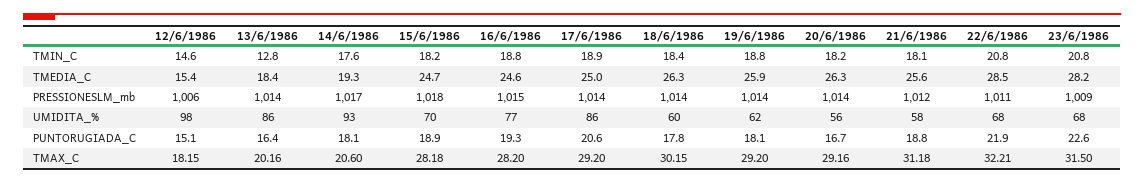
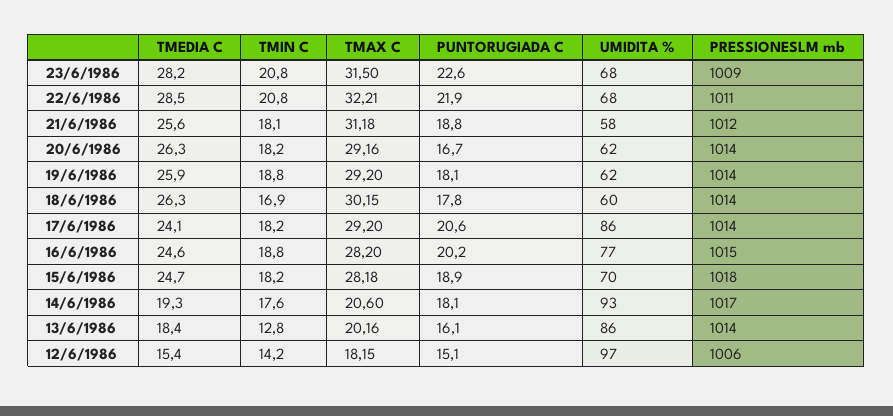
  {
    "12/6/1986": {
-     "TMIN_C": 14.6,
+     "TMIN_C": 14.2,
      "TMEDIA_C": 15.4,
      "PRESSIONESLM_mb": 1006,
-     "UMIDITA_%": 98,
+     "UMIDITA_%": 97,
      "PUNTORUGIADA_C": 15.1,
      "TMAX_C": 18.15
    },
    "13/6/1986": {
      "TMIN_C": 12.8,
      "TMEDIA_C": 18.4,
      "PRESSIONESLM_mb": 1014,
      "UMIDITA_%": 86,
-     "PUNTORUGIADA_C": 16.4,
+     "PUNTORUGIADA_C": 16.1,
      "TMAX_C": 20.16
    },
    "14/6/1986": {
      "TMIN_C": 17.6,
      "TMEDIA_C": 19.3,
      "PRESSIONESLM_mb": 1017,
      "UMIDITA_%": 93,
      "PUNTORUGIADA_C": 18.1,
      "TMAX_C": 20.6
    },
    "15/6/1986": {
      "TMIN_C": 18.2,
      "TMEDIA_C": 24.7,
      "PRESSIONESLM_mb": 1018,
      "UMIDITA_%": 70,
      "PUNTORUGIADA_C": 18.9,
      "TMAX_C": 28.18
    },
    "16/6/1986": {
      "TMIN_C": 18.8,
      "TMEDIA_C": 24.6,
      "PRESSIONESLM_mb": 1015,
      "UMIDITA_%": 77,
-     "PUNTORUGIADA_C": 19.3,
+     "PUNTORUGIADA_C": 20.2,
      "TMAX_C": 28.2
    },
    "17/6/1986": {
-     "TMIN_C": 18.9,
+     "TMIN_C": 18.2,
-     "TMEDIA_C": 25,
+     "TMEDIA_C": 24.1,
      "PRESSIONESLM_mb": 1014,
      "UMIDITA_%": 86,
      "PUNTORUGIADA_C": 20.6,
      "TMAX_C": 29.2
    },
    "18/6/1986": {
-     "TMIN_C": 18.4,
+     "TMIN_C": 16.9,
      "TMEDIA_C": 26.3,
      "PRESSIONESLM_mb": 1014,
      "UMIDITA_%": 60,
      "PUNTORUGIADA_C": 17.8,
      "TMAX_C": 30.15
    },
    "19/6/1986": {
      "TMIN_C": 18.8,
      "TMEDIA_C": 25.9,
      "PRESSIONESLM_mb": 1014,
      "UMIDITA_%": 62,
      "PUNTORUGIADA_C": 18.1,
      "TMAX_C": 29.2
    },
    "20/6/1986": {
      "TMIN_C": 18.2,
      "TMEDIA_C": 26.3,
      "PRESSIONESLM_mb": 1014,
-     "UMIDITA_%": 56,
+     "UMIDITA_%": 62,
      "PUNTORUGIADA_C": 16.7,
      "TMAX_C": 29.16
    },
    "21/6/1986": {
      "TMIN_C": 18.1,
      "TMEDIA_C": 25.6,
      "PRESSIONESLM_mb": 1012,
      "UMIDITA_%": 58,
      "PUNTORUGIADA_C": 18.8,
      "TMAX_C": 31.18
    },
    "22/6/1986": {
      "TMIN_C": 20.8,
      "TMEDIA_C": 28.5,
      "PRESSIONESLM_mb": 1011,
      "UMIDITA_%": 68,
      "PUNTORUGIADA_C": 21.9,
      "TMAX_C": 32.21
    },
    "23/6/1986": {
      "TMIN_C": 20.8,
      "TMEDIA_C": 28.2,
      "PRESSIONESLM_mb": 1009,
      "UMIDITA_%": 68,
      "PUNTORUGIADA_C": 22.6,
      "TMAX_C": 31.5
    }
  }

